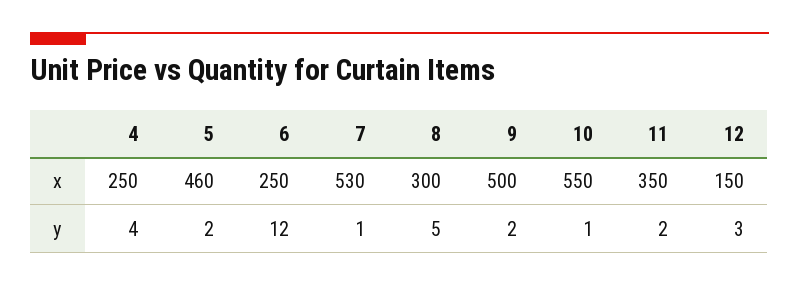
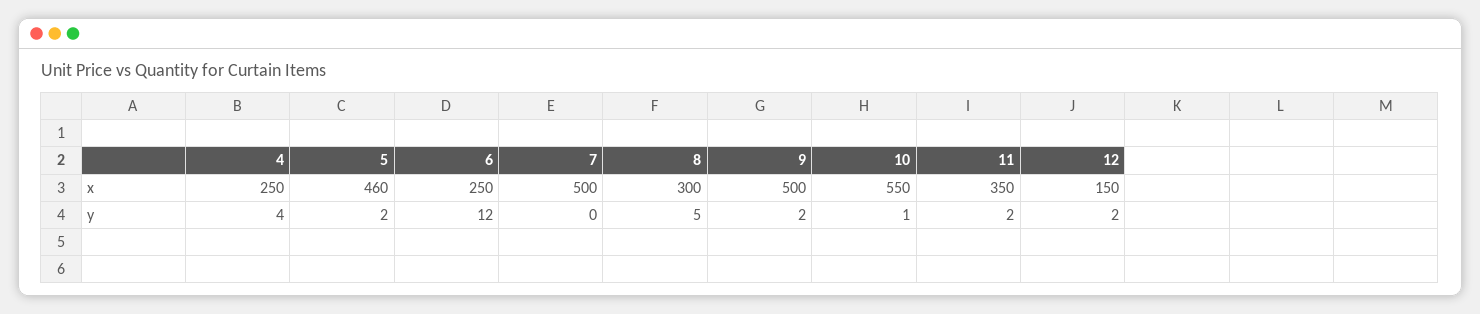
  {
    "4": {
      "x": 250,
      "y": 4
    },
    "5": {
      "x": 460,
      "y": 2
    },
    "6": {
      "x": 250,
      "y": 12
    },
    "7": {
-     "x": 530,
+     "x": 500,
-     "y": 1
+     "y": 0
    },
    "8": {
      "x": 300,
      "y": 5
    },
    "9": {
      "x": 500,
      "y": 2
    },
    "10": {
      "x": 550,
      "y": 1
    },
    "11": {
      "x": 350,
      "y": 2
    },
    "12": {
      "x": 150,
-     "y": 3
+     "y": 2
    }
  }

